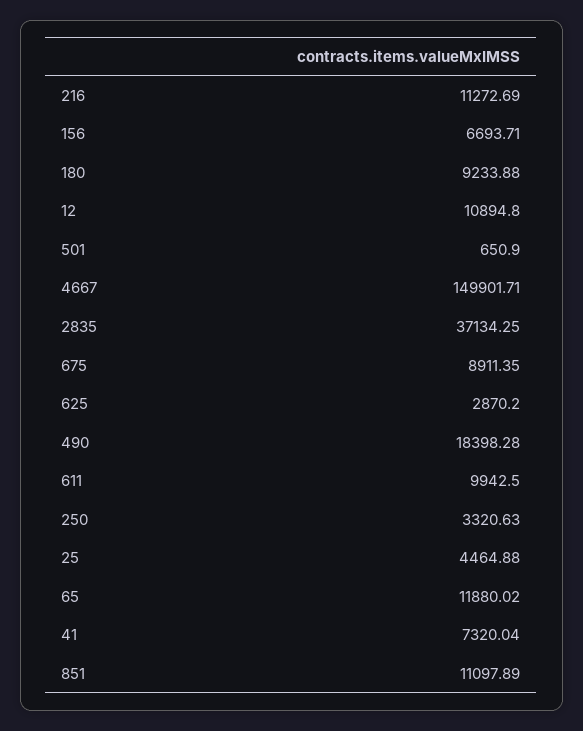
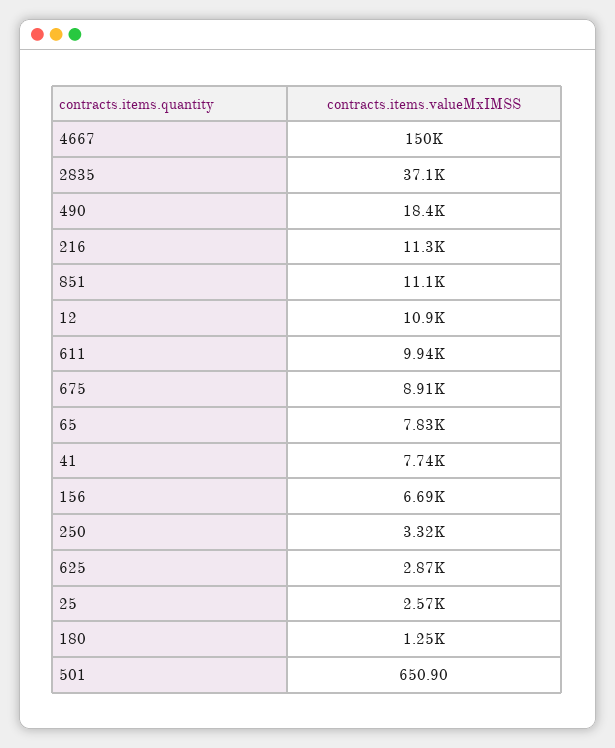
  {
    "216": 11272.69,
    "156": 6693.71,
-   "180": 9233.88,
+   "180": 1250,
    "12": 10894.8,
    "501": 650.9,
    "4667": 149901.71,
    "2835": 37134.25,
    "675": 8911.35,
    "625": 2870.2,
    "490": 18398.28,
    "611": 9942.5,
    "250": 3320.63,
-   "25": 4464.88,
+   "25": 2570,
-   "65": 11880.02,
+   "65": 7830,
-   "41": 7320.04,
+   "41": 7740,
    "851": 11097.89
  }

